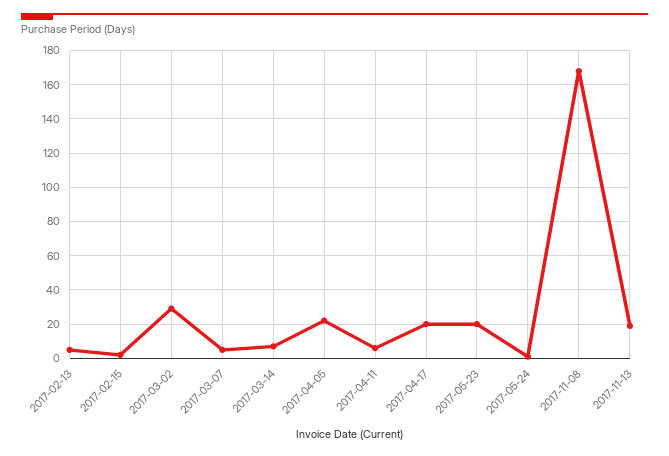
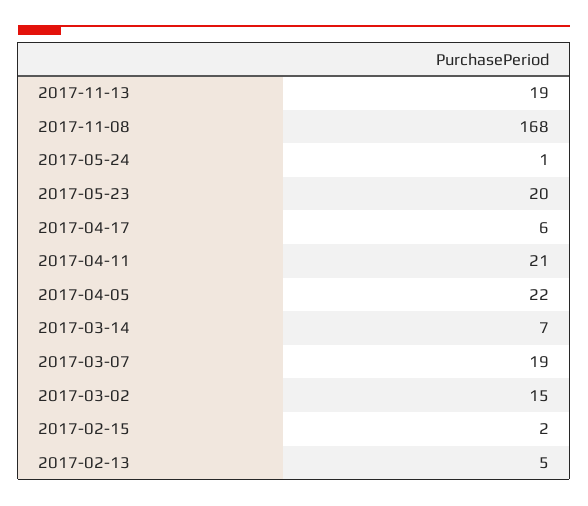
  {
    "2017-02-13": 5,
    "2017-02-15": 2,
-   "2017-03-02": 30,
+   "2017-03-02": 15,
-   "2017-03-07": 5,
+   "2017-03-07": 19,
    "2017-03-14": 7,
    "2017-04-05": 22,
-   "2017-04-11": 5,
+   "2017-04-11": 21,
-   "2017-04-17": 20,
+   "2017-04-17": 6,
    "2017-05-23": 20,
    "2017-05-24": 1,
    "2017-11-08": 168,
    "2017-11-13": 19
  }

